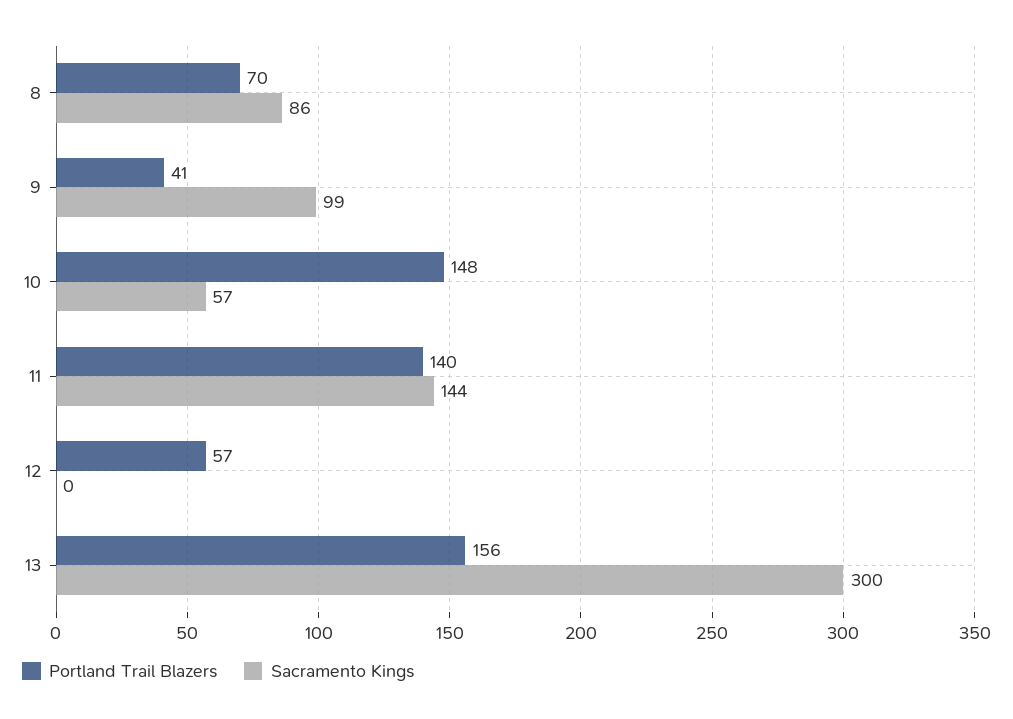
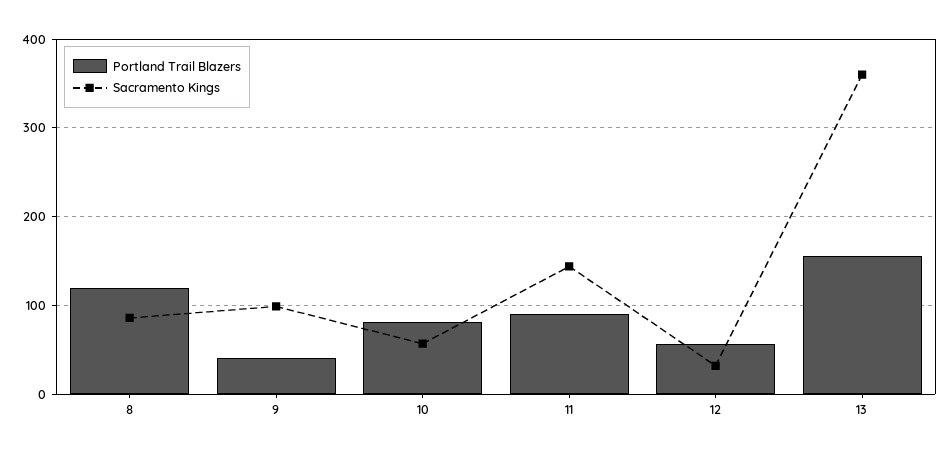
  {
    "Portland Trail Blazers": {
-     "8": 70,
+     "8": 120,
      "9": 41,
-     "10": 148,
+     "10": 80,
-     "11": 140,
+     "11": 90,
      "12": 57,
      "13": 156
    },
    "Sacramento Kings": {
      "8": 86,
      "9": 99,
      "10": 57,
      "11": 144,
-     "12": 0,
+     "12": 30,
-     "13": 300
+     "13": 360
    }
  }

